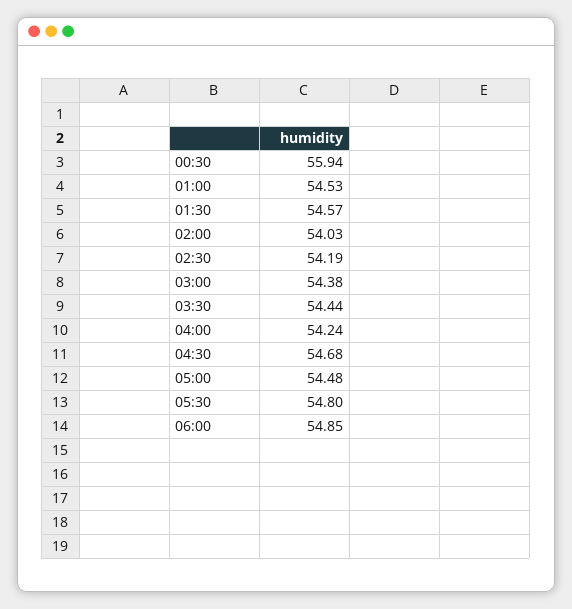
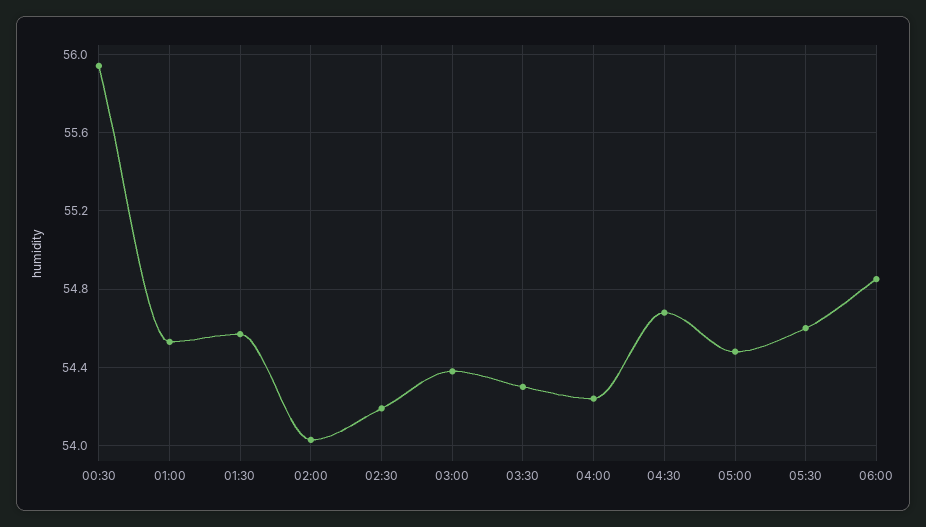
  {
    "00:30": 55.94,
    "01:00": 54.53,
    "01:30": 54.57,
    "02:00": 54.03,
    "02:30": 54.19,
    "03:00": 54.38,
-   "03:30": 54.44,
+   "03:30": 54.3,
    "04:00": 54.24,
    "04:30": 54.68,
    "05:00": 54.48,
-   "05:30": 54.8,
+   "05:30": 54.6,
    "06:00": 54.85
  }

